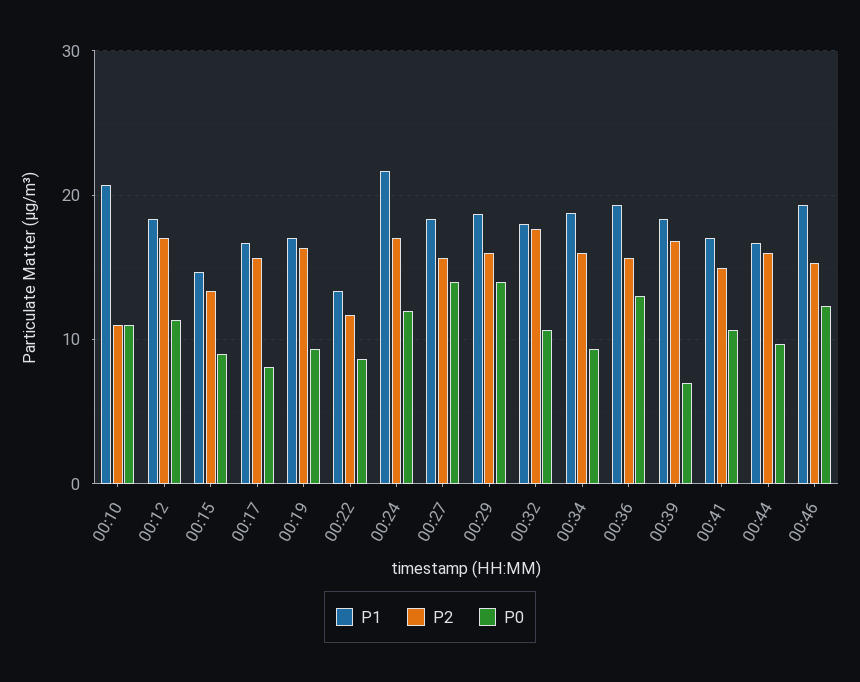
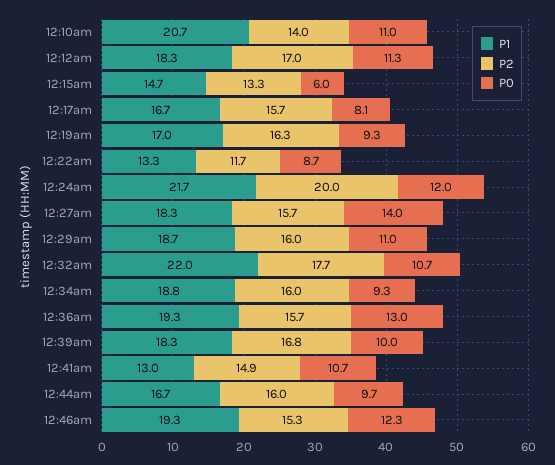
  {
    "P1": {
      "00:10": 20.7,
      "00:12": 18.3,
      "00:15": 14.7,
      "00:17": 16.7,
      "00:19": 17,
      "00:22": 13.3,
      "00:24": 21.7,
      "00:27": 18.3,
      "00:29": 18.7,
-     "00:32": 18,
+     "00:32": 22,
      "00:34": 18.8,
      "00:36": 19.3,
      "00:39": 18.3,
-     "00:41": 17,
+     "00:41": 13,
      "00:44": 16.7,
      "00:46": 19.3
    },
    "P2": {
-     "00:10": 11,
+     "00:10": 14,
      "00:12": 17,
      "00:15": 13.3,
      "00:17": 15.7,
      "00:19": 16.3,
      "00:22": 11.7,
-     "00:24": 17,
+     "00:24": 20,
      "00:27": 15.7,
      "00:29": 16,
      "00:32": 17.7,
      "00:34": 16,
      "00:36": 15.7,
      "00:39": 16.8,
      "00:41": 14.9,
      "00:44": 16,
      "00:46": 15.3
    },
    "P0": {
      "00:10": 11,
      "00:12": 11.3,
-     "00:15": 9,
+     "00:15": 6,
      "00:17": 8.1,
      "00:19": 9.3,
      "00:22": 8.7,
      "00:24": 12,
      "00:27": 14,
-     "00:29": 14,
+     "00:29": 11,
      "00:32": 10.7,
      "00:34": 9.3,
      "00:36": 13,
-     "00:39": 7,
+     "00:39": 10,
      "00:41": 10.7,
      "00:44": 9.7,
      "00:46": 12.3
    }
  }

